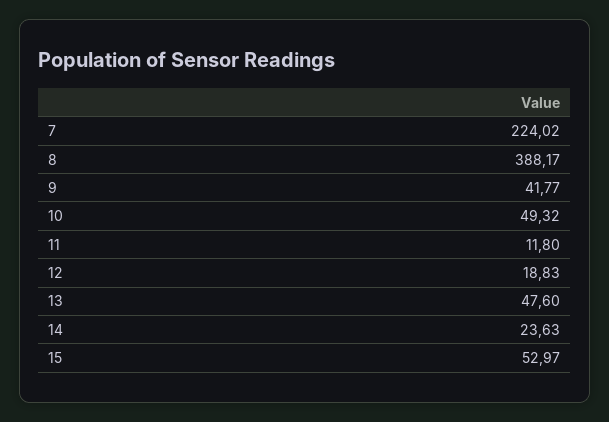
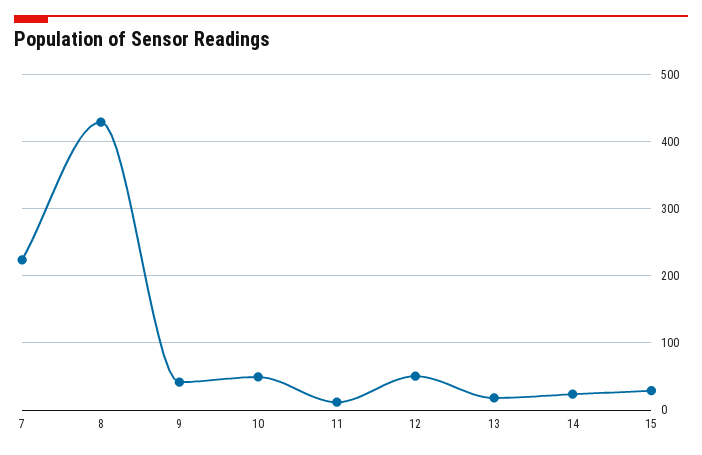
  {
    "7": 224.02,
-   "8": 388.17,
+   "8": 430,
    "9": 41.77,
    "10": 49.32,
    "11": 11.8,
-   "12": 18.83,
+   "12": 50,
-   "13": 47.6,
+   "13": 20,
    "14": 23.63,
-   "15": 52.97
+   "15": 30
  }

